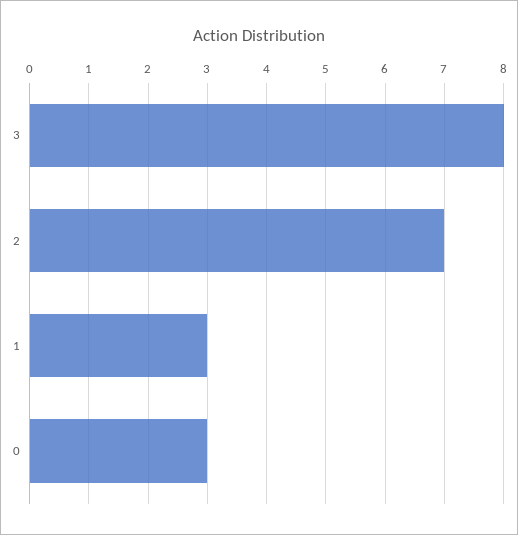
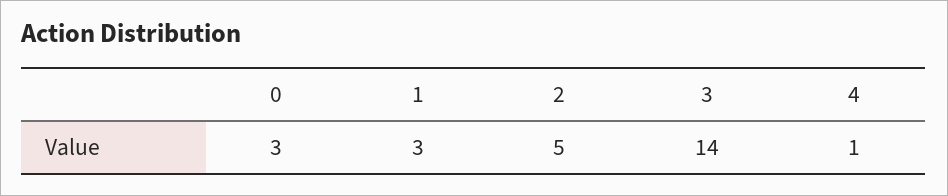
  {
-   "3": 8,
+   "3": 14,
-   "2": 7,
+   "2": 5,
    "1": 3,
-   "0": 3
+   "0": 3,
+   "4": 1
  }

